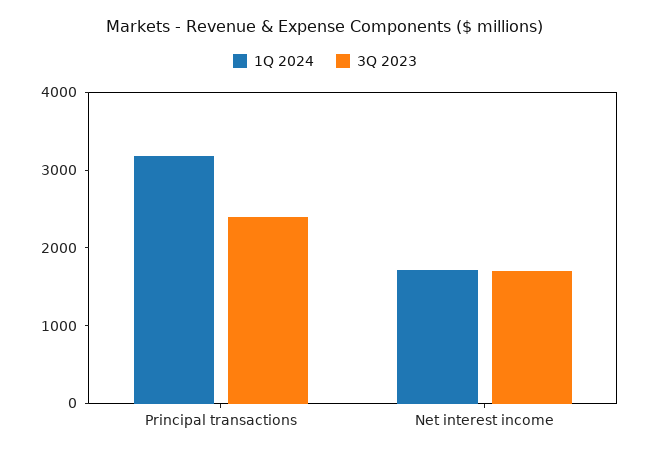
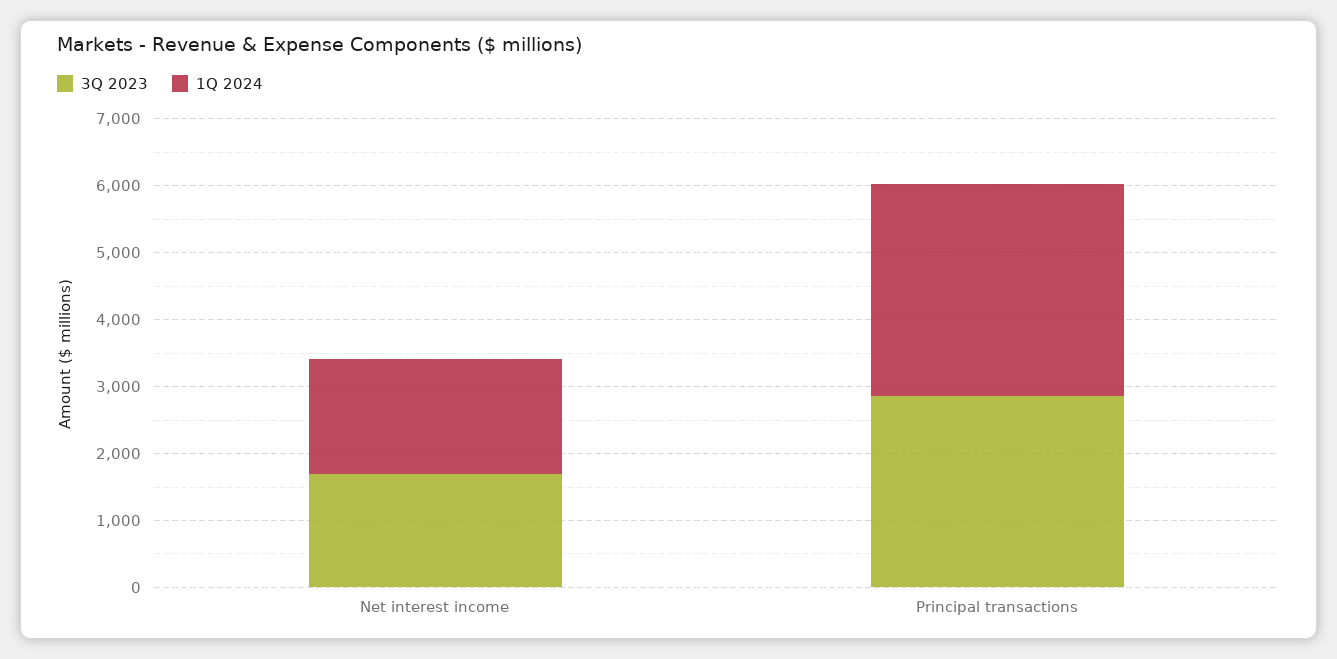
  {
    "1Q 2024": {
      "Principal transactions": 3200,
      "Net interest income": 1800
    },
    "3Q 2023": {
-     "Principal transactions": 2400,
+     "Principal transactions": 2800,
      "Net interest income": 1800
    }
  }

